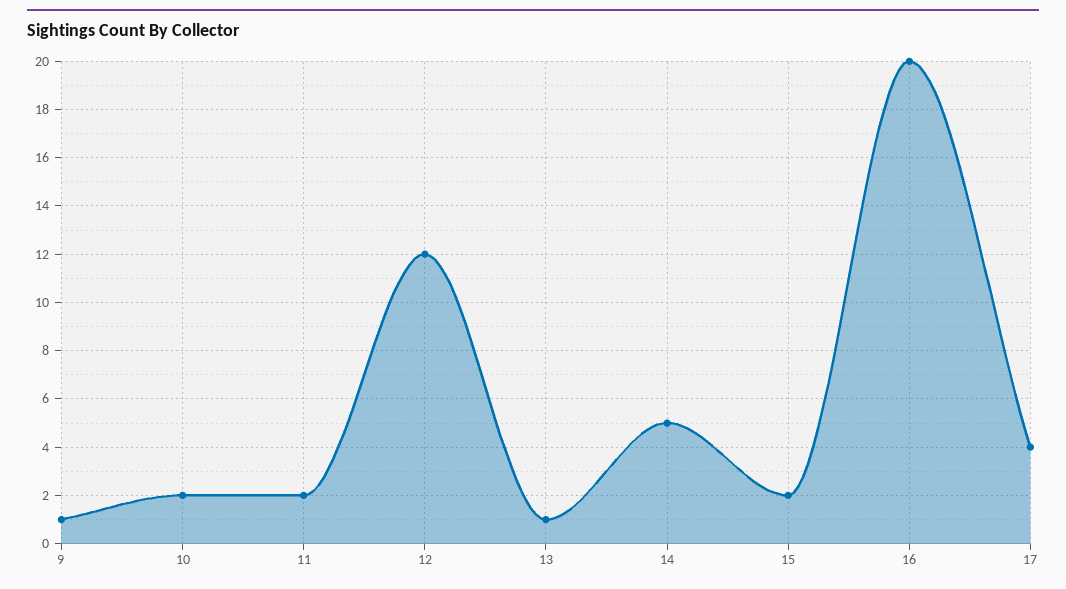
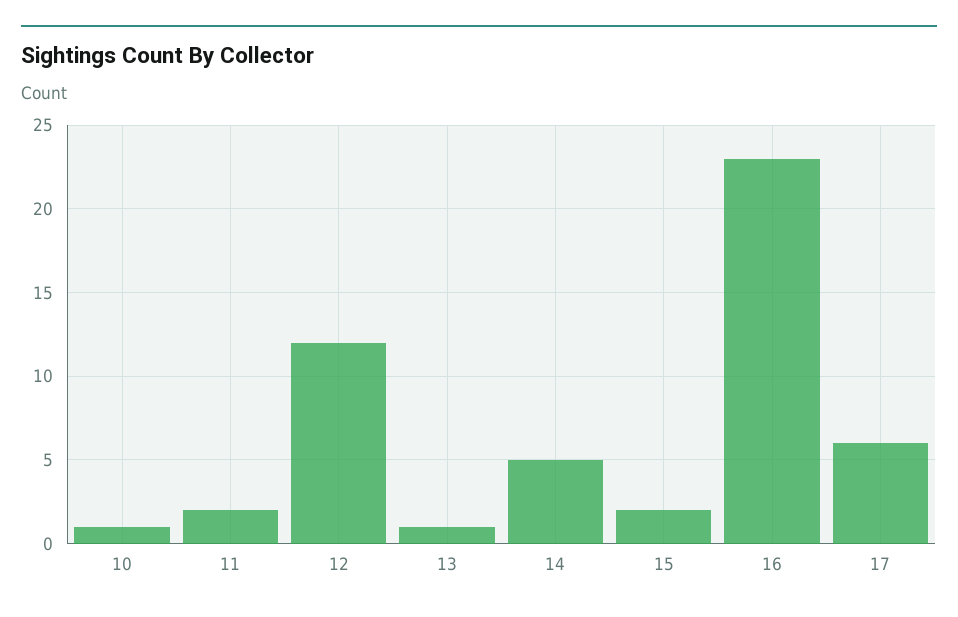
  {
-   "9": 1,
-   "10": 2,
+   "10": 1,
    "11": 2,
    "12": 12,
    "13": 1,
    "14": 5,
    "15": 2,
-   "16": 20,
+   "16": 23,
-   "17": 4
+   "17": 6
  }

